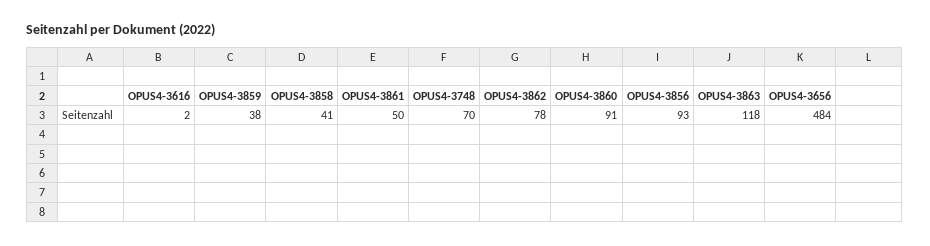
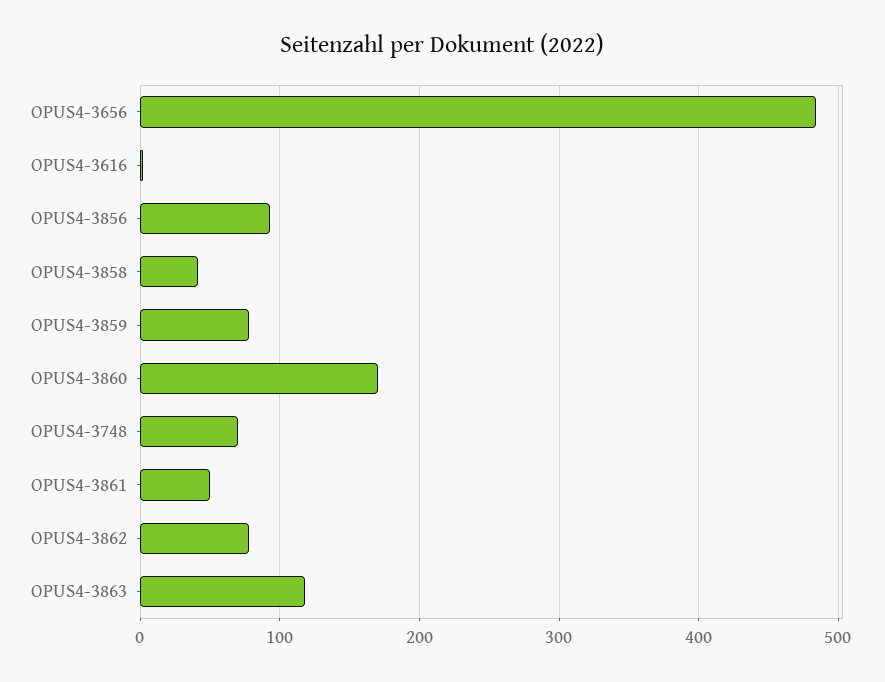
  {
    "OPUS4-3616": 2,
-   "OPUS4-3859": 38,
+   "OPUS4-3859": 80,
    "OPUS4-3858": 41,
    "OPUS4-3861": 50,
    "OPUS4-3748": 70,
    "OPUS4-3862": 78,
-   "OPUS4-3860": 91,
+   "OPUS4-3860": 170,
    "OPUS4-3856": 93,
    "OPUS4-3863": 118,
    "OPUS4-3656": 484
  }

